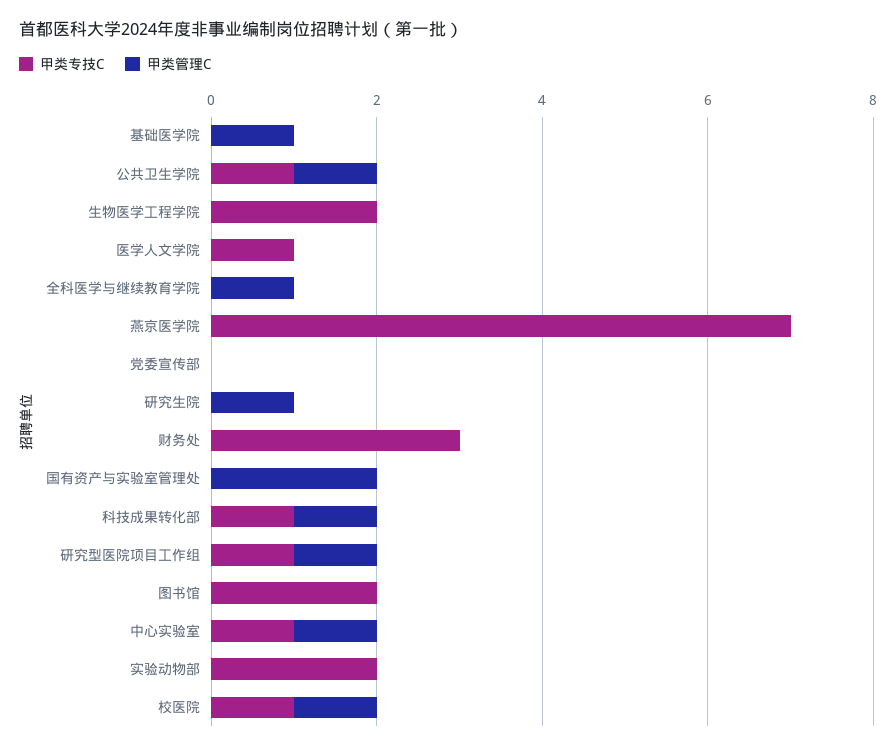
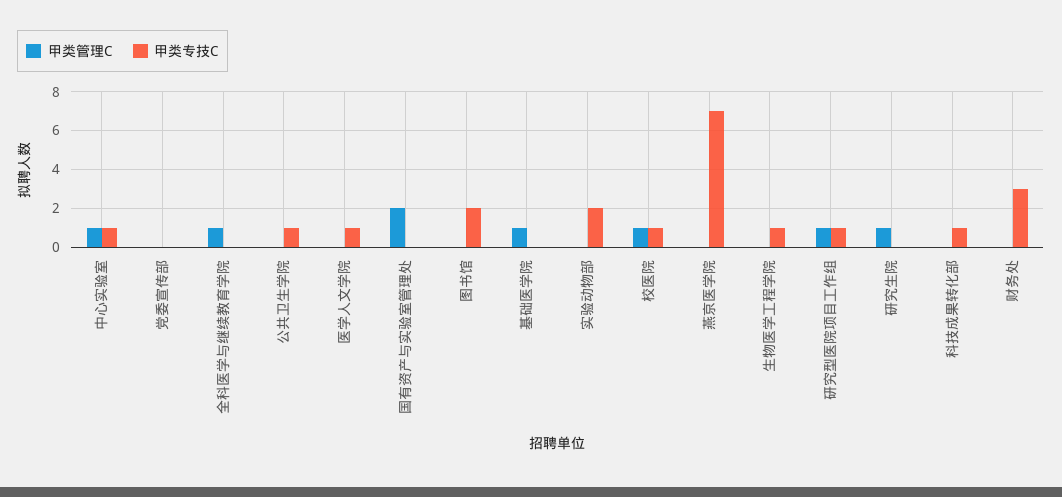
  {
    "甲类专技C": {
      "基础医学院": 0,
      "公共卫生学院": 1,
-     "生物医学工程学院": 2,
+     "生物医学工程学院": 1,
      "医学人文学院": 1,
      "全科医学与继续教育学院": 0,
      "燕京医学院": 7,
      "党委宣传部": 0,
      "研究生院": 0,
      "财务处": 3,
      "国有资产与实验室管理处": 0,
      "科技成果转化部": 1,
      "研究型医院项目工作组": 1,
      "图书馆": 2,
      "中心实验室": 1,
      "实验动物部": 2,
      "校医院": 1
    },
    "甲类管理C": {
      "基础医学院": 1,
-     "公共卫生学院": 1,
+     "公共卫生学院": 0,
      "生物医学工程学院": 0,
      "医学人文学院": 0,
      "全科医学与继续教育学院": 1,
      "燕京医学院": 0,
      "党委宣传部": 0,
      "研究生院": 1,
      "财务处": 0,
      "国有资产与实验室管理处": 2,
-     "科技成果转化部": 1,
+     "科技成果转化部": 0,
      "研究型医院项目工作组": 1,
      "图书馆": 0,
      "中心实验室": 1,
      "实验动物部": 0,
      "校医院": 1
    }
  }

